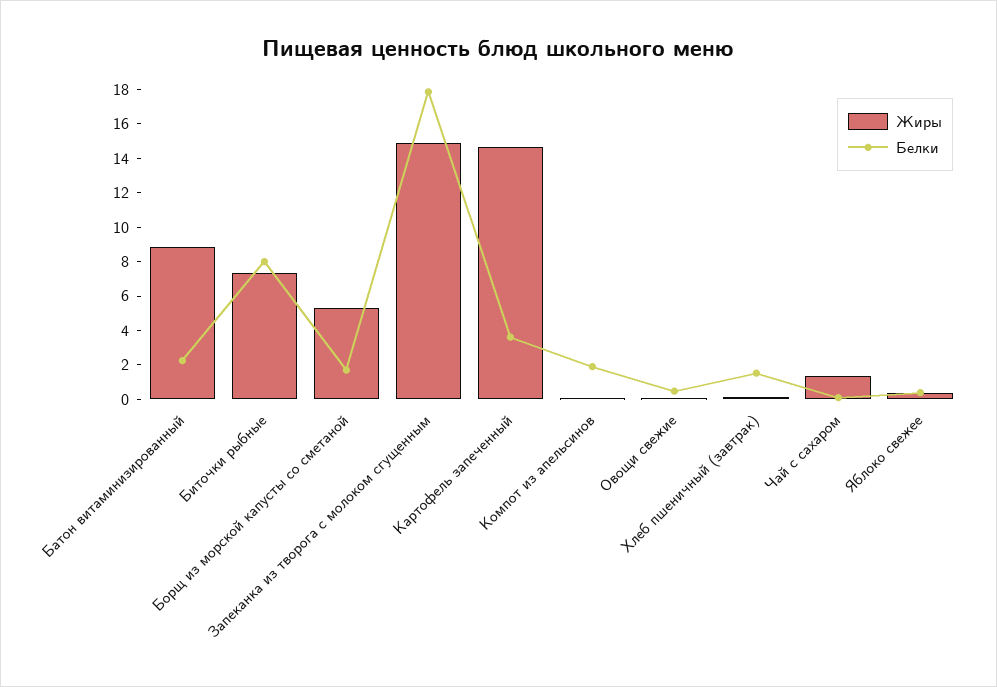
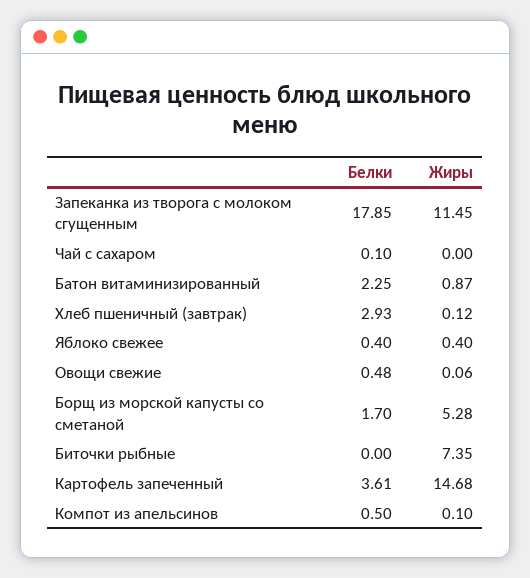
  {
    "Жиры": {
-     "Батон витаминизированный": 9,
+     "Батон витаминизированный": 0.87,
      "Биточки рыбные": 7.35,
      "Борщ из морской капусты со сметаной": 5.28,
-     "Запеканка из творога с молоком сгущенным": 15,
+     "Запеканка из творога с молоком сгущенным": 11.45,
      "Картофель запеченный": 14.68,
      "Компот из апельсинов": 0.1,
      "Овощи свежие": 0.06,
      "Хлеб пшеничный (завтрак)": 0.12,
-     "Чай с сахаром": 1.5,
+     "Чай с сахаром": 0,
      "Яблоко свежее": 0.4
    },
    "Белки": {
      "Батон витаминизированный": 2.25,
-     "Биточки рыбные": 8,
+     "Биточки рыбные": 0,
      "Борщ из морской капусты со сметаной": 1.7,
      "Запеканка из творога с молоком сгущенным": 17.85,
      "Картофель запеченный": 3.61,
-     "Компот из апельсинов": 2,
+     "Компот из апельсинов": 0.5,
      "Овощи свежие": 0.48,
-     "Хлеб пшеничный (завтрак)": 1.5,
+     "Хлеб пшеничный (завтрак)": 2.93,
      "Чай с сахаром": 0.1,
      "Яблоко свежее": 0.4
    }
  }

